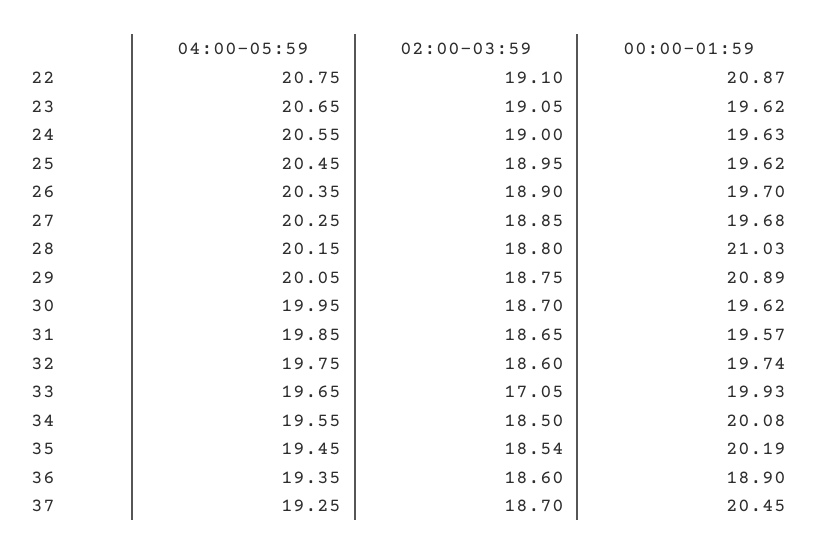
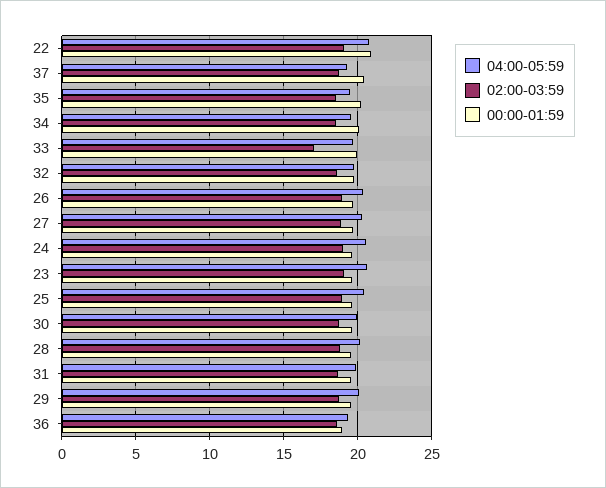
  {
    "04:00-05:59": {
      "22": 20.75,
      "23": 20.65,
      "24": 20.55,
      "25": 20.45,
      "26": 20.35,
      "27": 20.25,
      "28": 20.15,
      "29": 20.05,
      "30": 19.95,
      "31": 19.85,
      "32": 19.75,
      "33": 19.65,
      "34": 19.55,
      "35": 19.45,
      "36": 19.35,
      "37": 19.25
    },
    "02:00-03:59": {
      "22": 19.1,
      "23": 19.05,
      "24": 19,
      "25": 18.95,
      "26": 18.9,
      "27": 18.85,
      "28": 18.8,
      "29": 18.75,
      "30": 18.7,
      "31": 18.65,
      "32": 18.6,
      "33": 17.05,
      "34": 18.5,
      "35": 18.54,
      "36": 18.6,
      "37": 18.7
    },
    "00:00-01:59": {
      "22": 20.87,
      "23": 19.62,
      "24": 19.63,
      "25": 19.62,
      "26": 19.7,
      "27": 19.68,
-     "28": 21.03,
+     "28": 19.5,
-     "29": 20.89,
+     "29": 19.5,
      "30": 19.62,
      "31": 19.57,
      "32": 19.74,
      "33": 19.93,
      "34": 20.08,
      "35": 20.19,
      "36": 18.9,
      "37": 20.45
    }
  }

